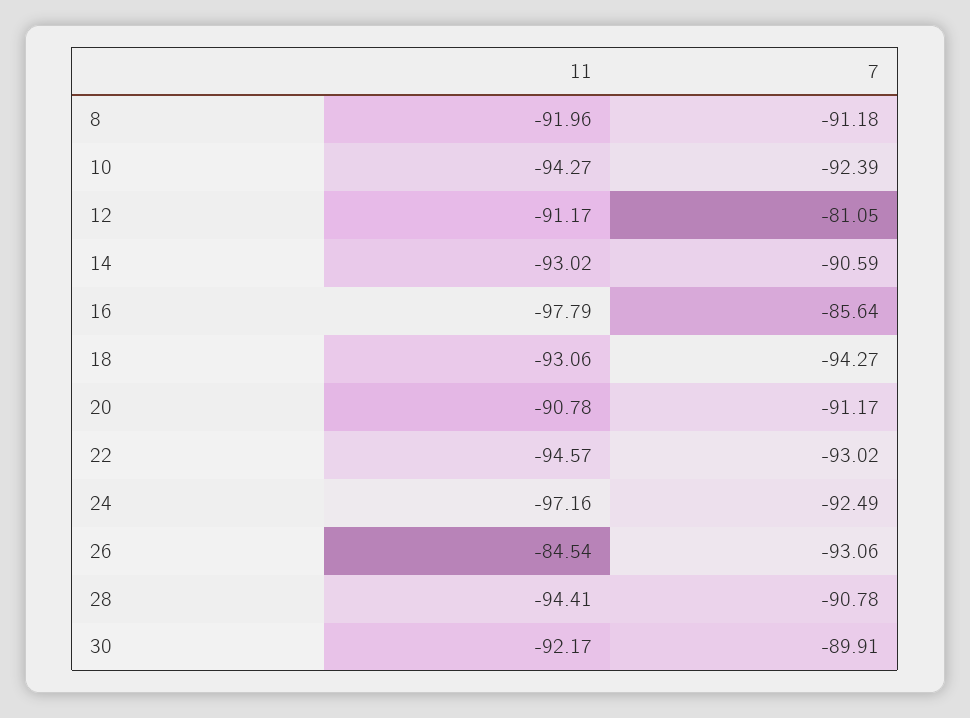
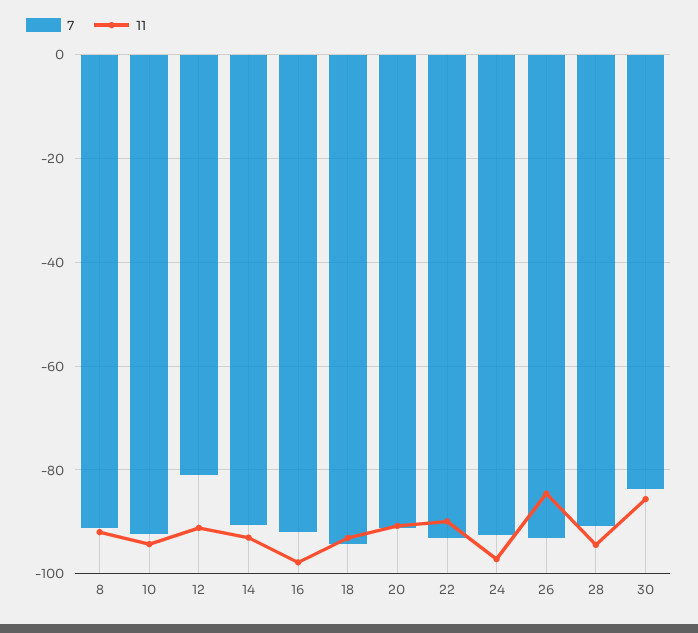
  {
    "11": {
      "8": -91.96,
      "10": -94.27,
      "12": -91.17,
      "14": -93.02,
      "16": -97.79,
      "18": -93.06,
      "20": -90.78,
-     "22": -94.57,
+     "22": -90,
      "24": -97.16,
      "26": -84.54,
      "28": -94.41,
-     "30": -92.17
+     "30": -86
    },
    "7": {
      "8": -91.18,
      "10": -92.39,
      "12": -81.05,
      "14": -90.59,
-     "16": -85.64,
+     "16": -92,
      "18": -94.27,
      "20": -91.17,
      "22": -93.02,
      "24": -92.49,
      "26": -93.06,
      "28": -90.78,
-     "30": -89.91
+     "30": -84
    }
  }

